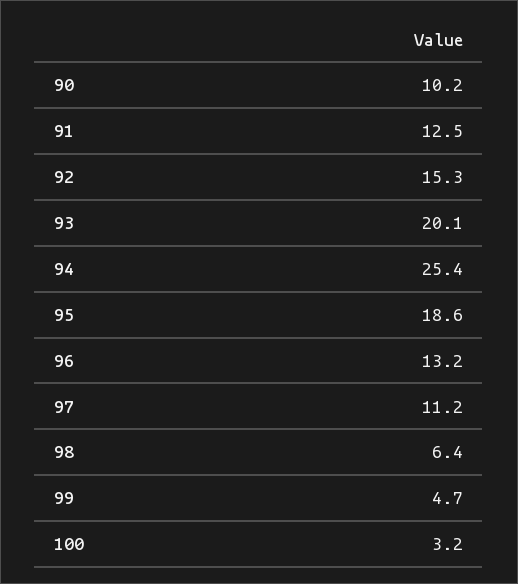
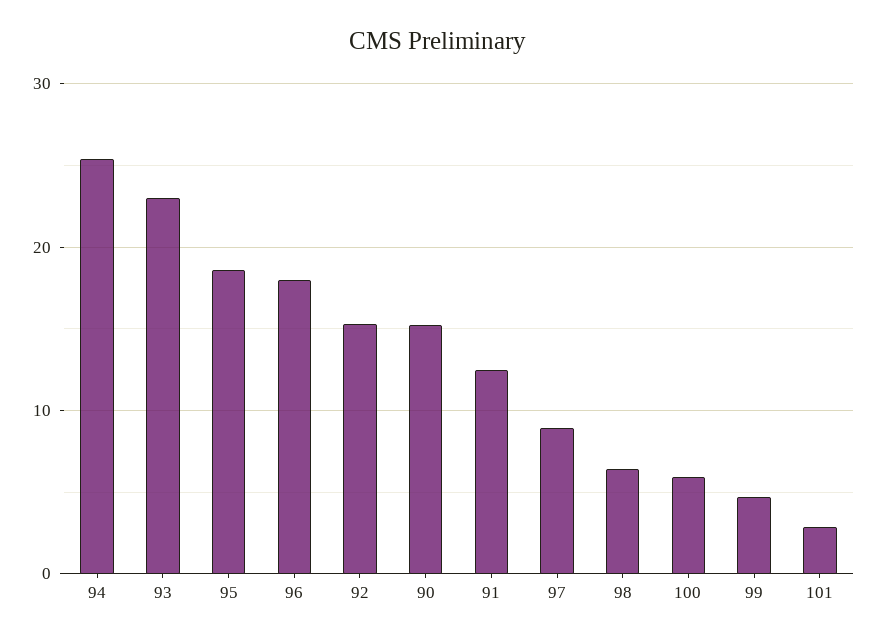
  {
-   "90": 10.2,
+   "90": 15,
    "91": 12.5,
    "92": 15.3,
-   "93": 20.1,
+   "93": 23,
    "94": 25.4,
    "95": 18.6,
-   "96": 13.2,
+   "96": 18,
-   "97": 11.2,
+   "97": 9,
    "98": 6.4,
    "99": 4.7,
-   "100": 3.2
+   "100": 6,
+   "101": 3
  }

